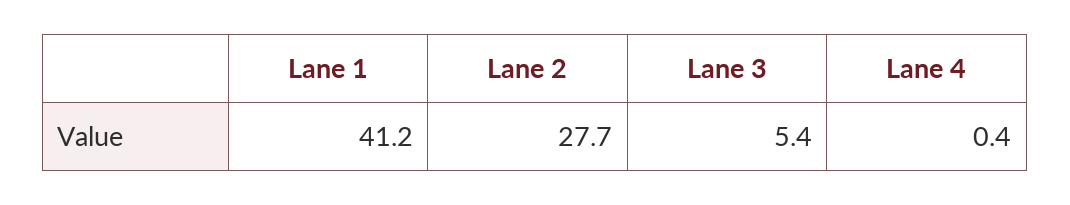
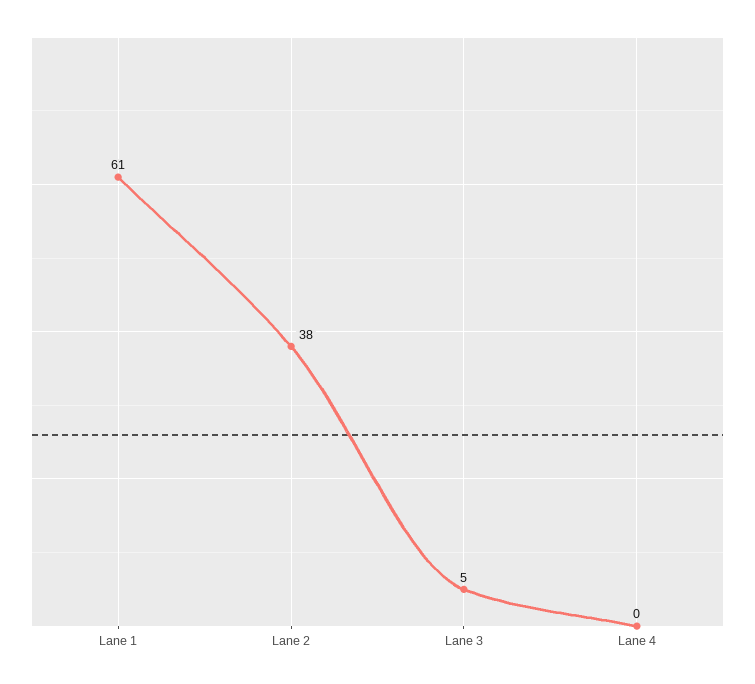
  {
-   "Lane 1": 41.2,
+   "Lane 1": 61,
-   "Lane 2": 27.7,
+   "Lane 2": 38,
    "Lane 3": 5.4,
    "Lane 4": 0.4
  }

